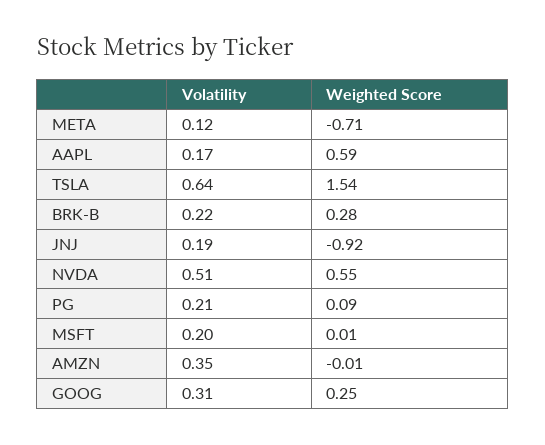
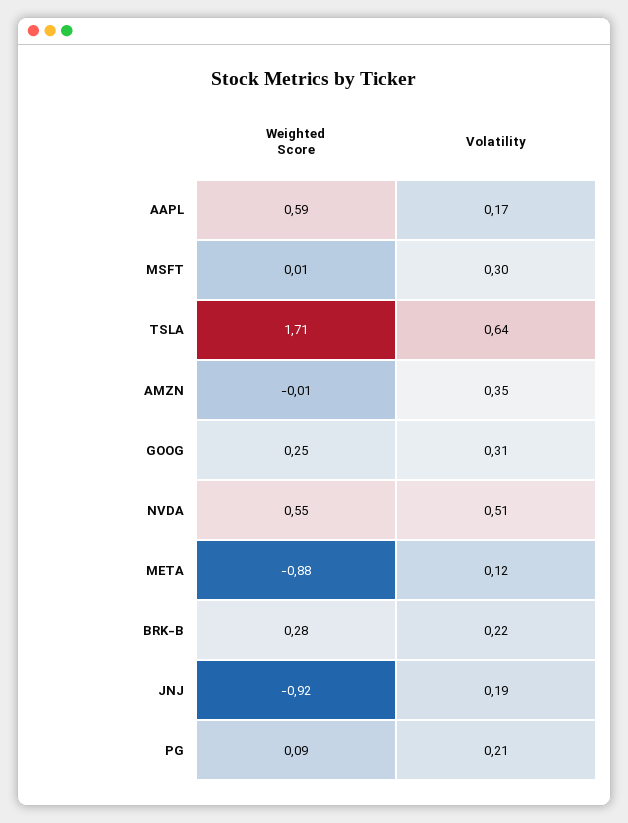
  {
    "Volatility": {
      "META": 0.12,
      "AAPL": 0.17,
      "TSLA": 0.64,
      "BRK-B": 0.22,
      "JNJ": 0.19,
      "NVDA": 0.51,
      "PG": 0.21,
-     "MSFT": 0.2,
+     "MSFT": 0.3,
      "AMZN": 0.35,
      "GOOG": 0.31
    },
    "Weighted Score": {
-     "META": -0.71,
+     "META": -0.88,
      "AAPL": 0.59,
-     "TSLA": 1.54,
+     "TSLA": 1.71,
      "BRK-B": 0.28,
      "JNJ": -0.92,
      "NVDA": 0.55,
      "PG": 0.09,
      "MSFT": 0.01,
      "AMZN": -0.01,
      "GOOG": 0.25
    }
  }

